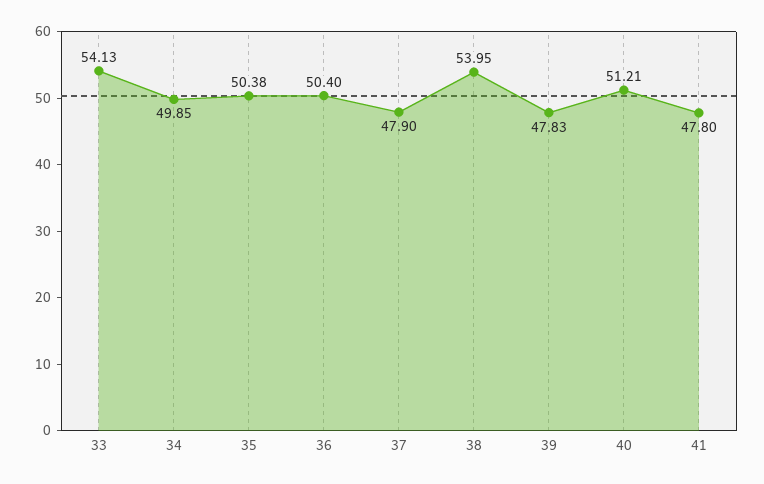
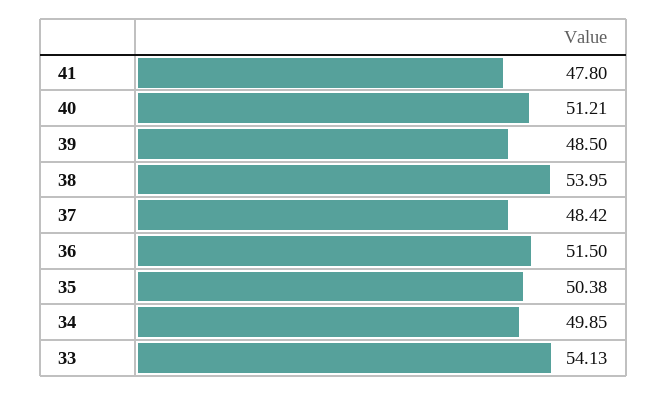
  {
    "33": 54.13,
    "34": 49.85,
    "35": 50.38,
-   "36": 50.4,
+   "36": 51.5,
-   "37": 47.9,
+   "37": 48.42,
    "38": 53.95,
-   "39": 47.83,
+   "39": 48.5,
    "40": 51.21,
    "41": 47.8
  }

